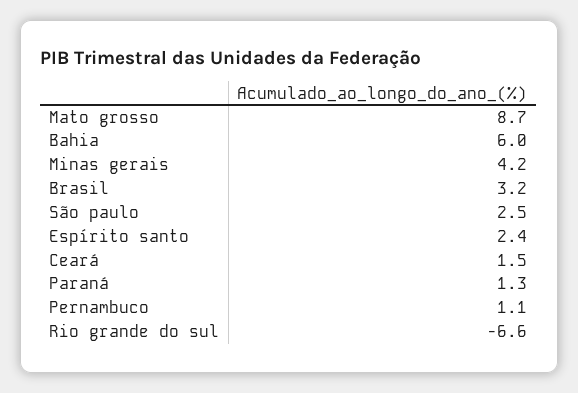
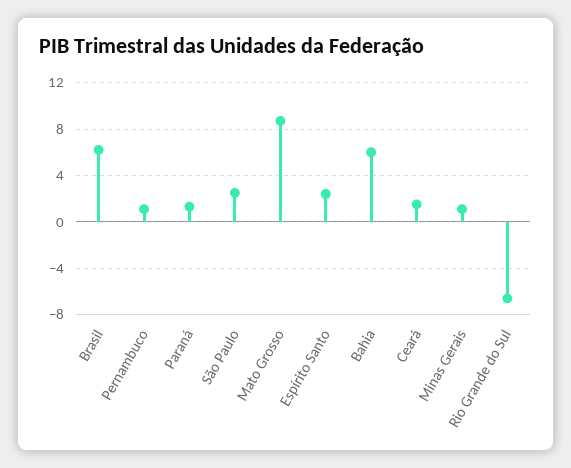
  {
    "Mato grosso": 8.7,
    "Bahia": 6,
-   "Minas gerais": 4.2,
+   "Minas gerais": 1,
-   "Brasil": 3.2,
+   "Brasil": 6,
    "São paulo": 2.5,
    "Espírito santo": 2.4,
    "Ceará": 1.5,
    "Paraná": 1.3,
    "Pernambuco": 1.1,
    "Rio grande do sul": -6.6
  }

